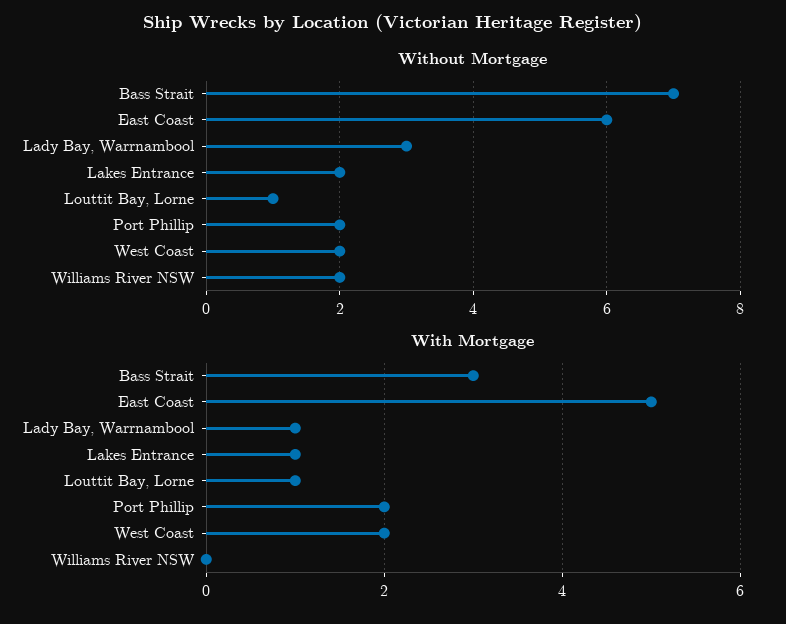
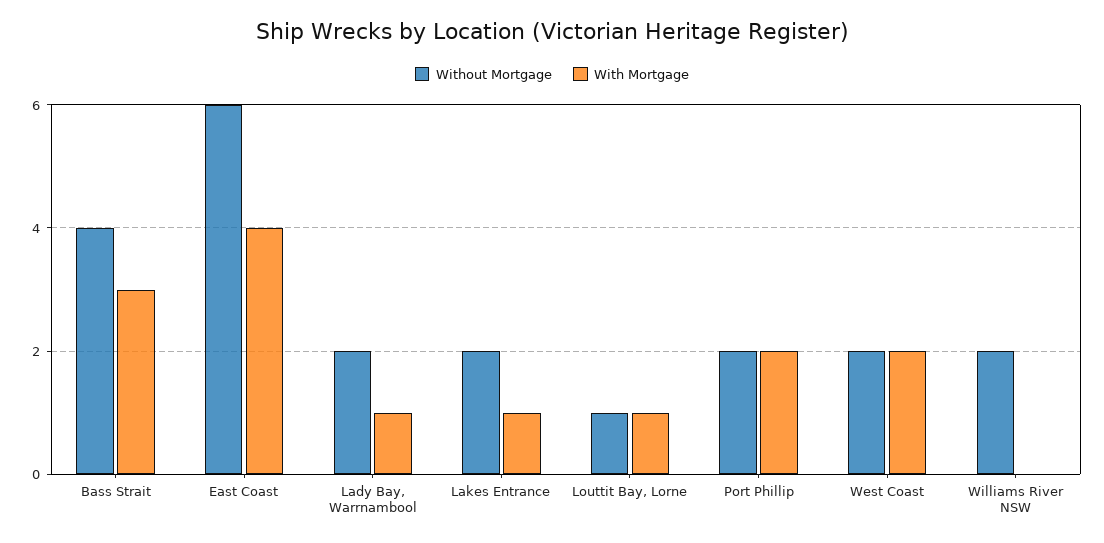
  {
    "Without Mortgage": {
-     "Bass Strait": 7,
+     "Bass Strait": 4,
      "East Coast": 6,
-     "Lady Bay, Warrnambool": 3,
+     "Lady Bay, Warrnambool": 2,
      "Lakes Entrance": 2,
      "Louttit Bay, Lorne": 1,
      "Port Phillip": 2,
      "West Coast": 2,
      "Williams River NSW": 2
    },
    "With Mortgage": {
      "Bass Strait": 3,
-     "East Coast": 5,
+     "East Coast": 4,
      "Lady Bay, Warrnambool": 1,
      "Lakes Entrance": 1,
      "Louttit Bay, Lorne": 1,
      "Port Phillip": 2,
      "West Coast": 2,
      "Williams River NSW": 0
    }
  }

